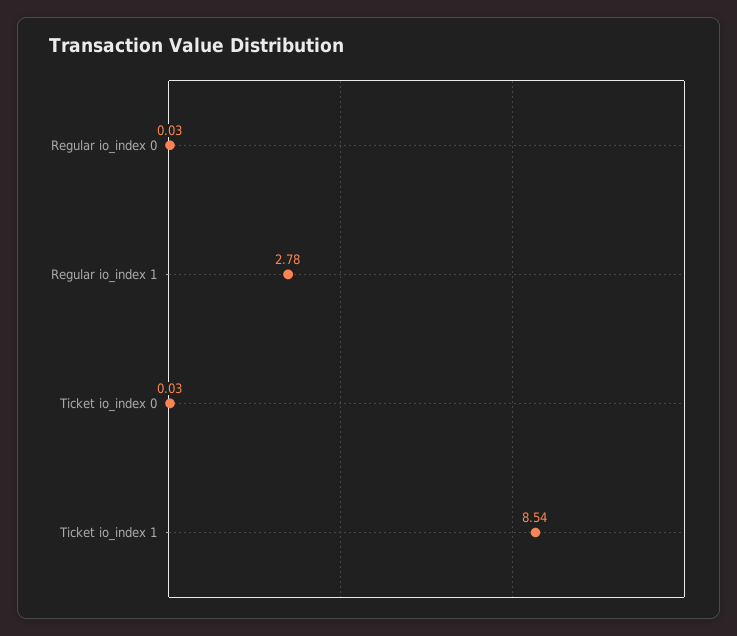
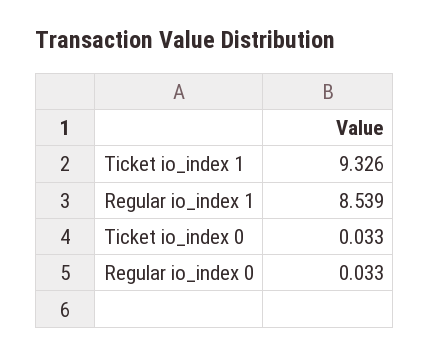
  {
    "Regular io_index 0": 0.033,
-   "Regular io_index 1": 2.78,
+   "Regular io_index 1": 8.539,
    "Ticket io_index 0": 0.033,
-   "Ticket io_index 1": 8.54
+   "Ticket io_index 1": 9.326
  }

